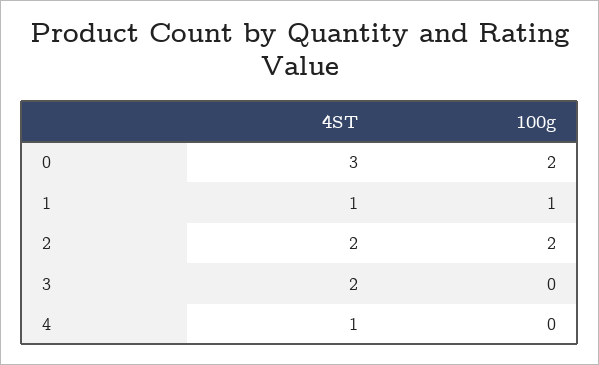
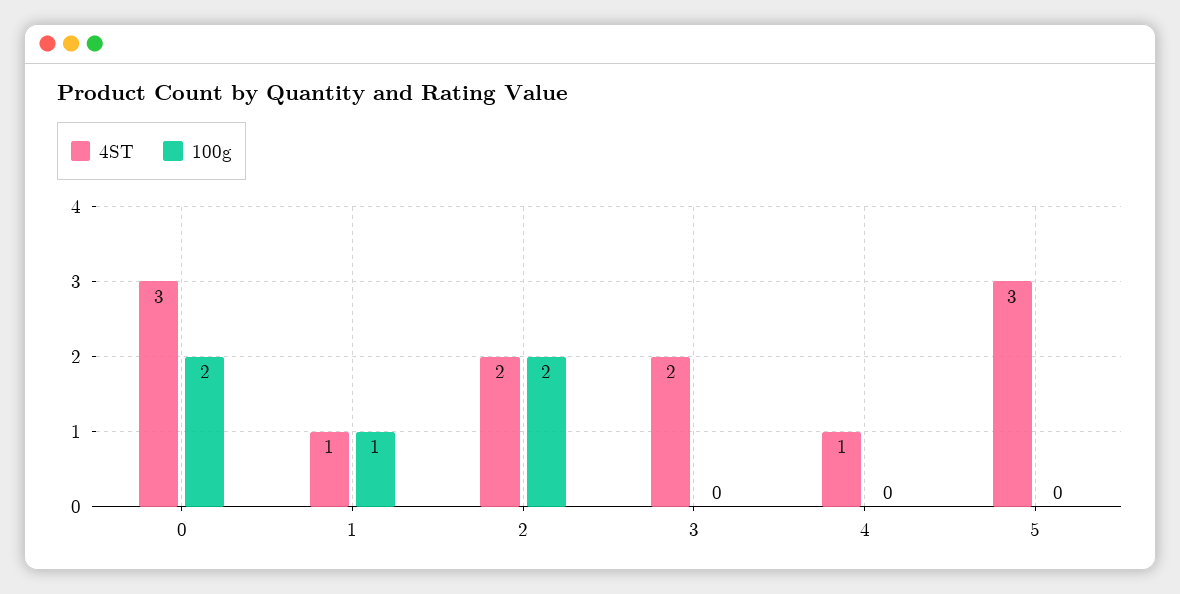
  {
    "4ST": {
      "0": 3,
      "1": 1,
      "2": 2,
      "3": 2,
-     "4": 1
+     "4": 1,
+     "5": 3
    },
    "100g": {
      "0": 2,
      "1": 1,
      "2": 2,
      "3": 0,
-     "4": 0
+     "4": 0,
+     "5": 0
    }
  }

